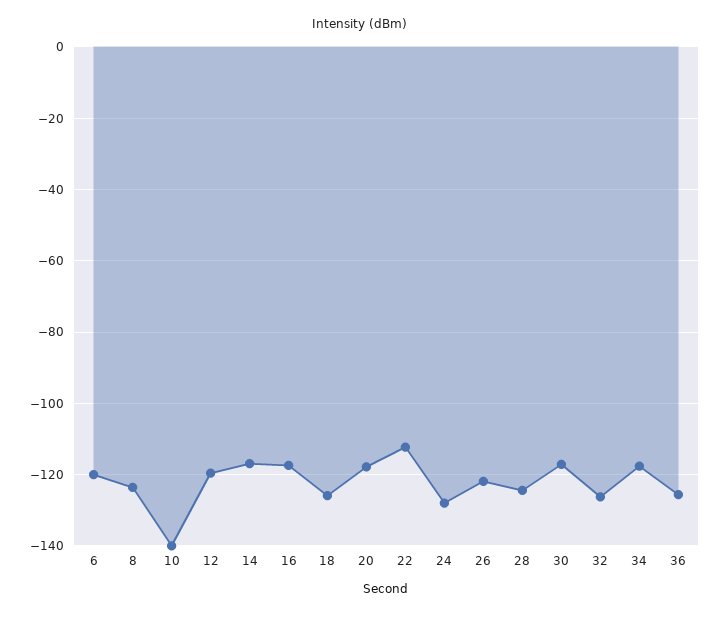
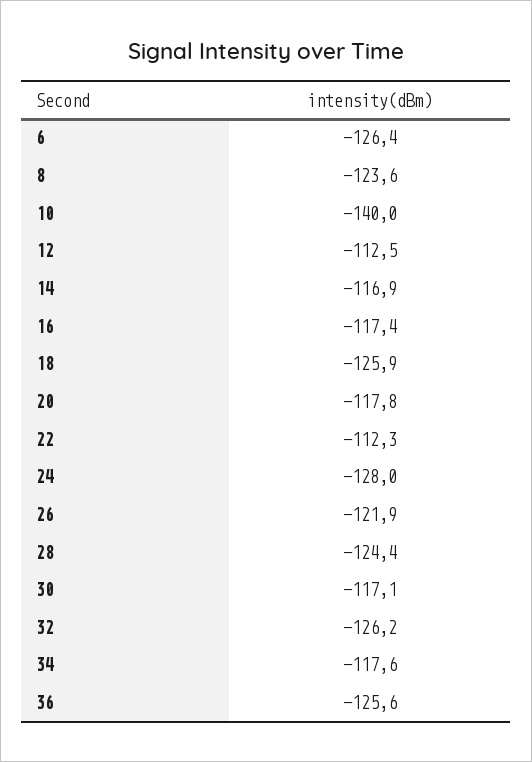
  {
-   "6": -120,
+   "6": -126.4,
    "8": -123.6,
    "10": -140,
-   "12": -120,
+   "12": -112.5,
    "14": -116.9,
    "16": -117.4,
    "18": -125.9,
    "20": -117.8,
    "22": -112.3,
    "24": -128,
    "26": -121.9,
    "28": -124.4,
    "30": -117.1,
    "32": -126.2,
    "34": -117.6,
    "36": -125.6
  }

